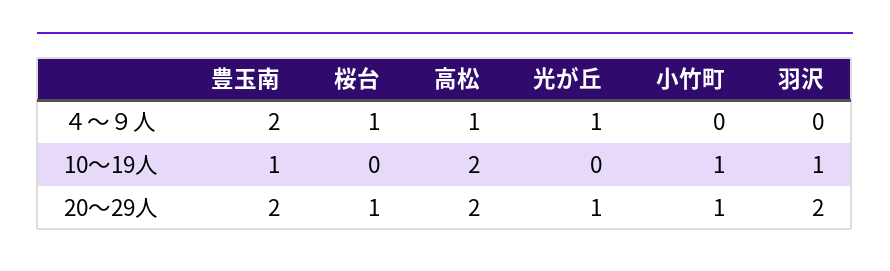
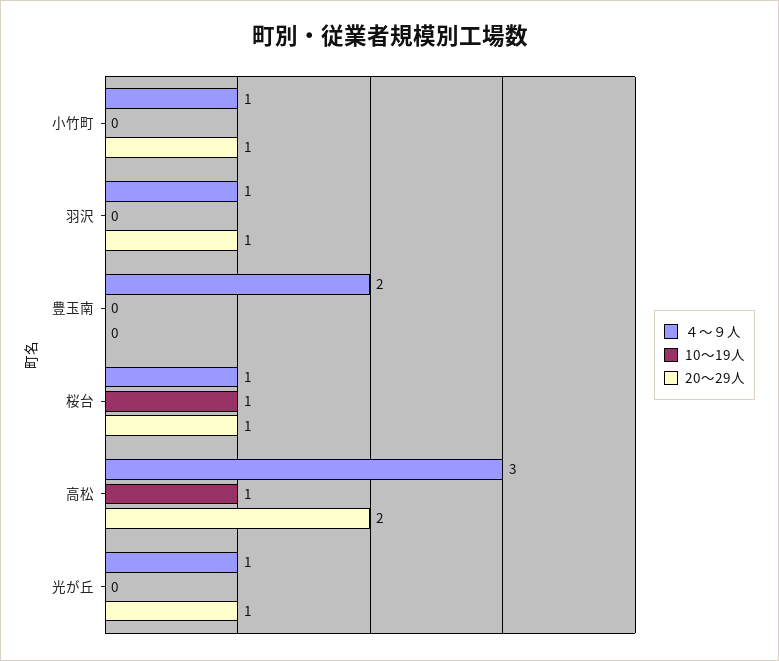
  {
    "４～９人": {
      "豊玉南": 2,
      "桜台": 1,
-     "高松": 1,
+     "高松": 3,
      "光が丘": 1,
-     "小竹町": 0,
+     "小竹町": 1,
-     "羽沢": 0
+     "羽沢": 1
    },
    "10～19人": {
-     "豊玉南": 1,
+     "豊玉南": 0,
-     "桜台": 0,
+     "桜台": 1,
-     "高松": 2,
+     "高松": 1,
      "光が丘": 0,
-     "小竹町": 1,
+     "小竹町": 0,
-     "羽沢": 1
+     "羽沢": 0
    },
    "20～29人": {
-     "豊玉南": 2,
+     "豊玉南": 0,
      "桜台": 1,
      "高松": 2,
      "光が丘": 1,
      "小竹町": 1,
-     "羽沢": 2
+     "羽沢": 1
    }
  }

